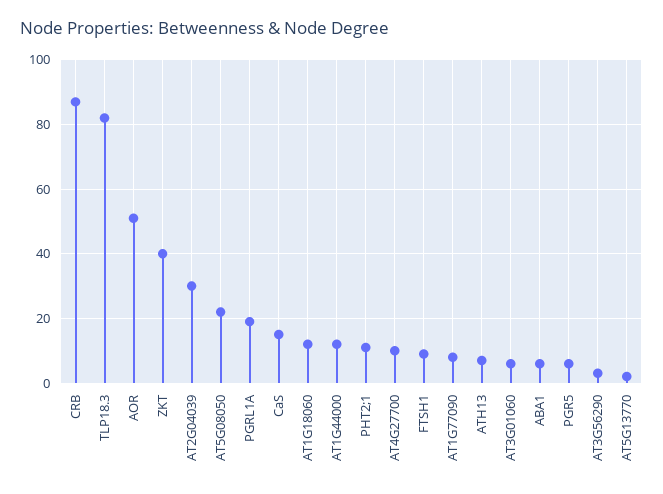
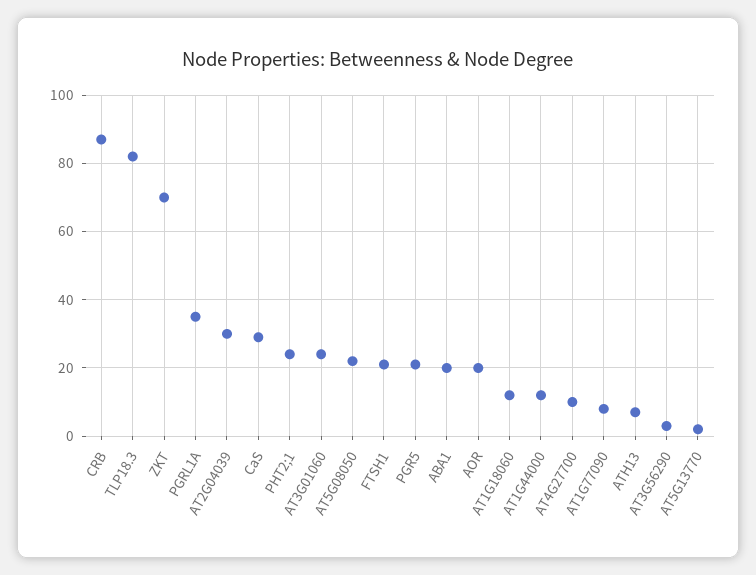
  {
    "CRB": 85,
    "TLP18.3": 80,
-   "AOR": 50,
+   "AOR": 20,
-   "ZKT": 40,
+   "ZKT": 70,
    "AT2G04039": 30,
    "AT5G08050": 20,
-   "PGRL1A": 20,
+   "PGRL1A": 35,
-   "CaS": 15,
+   "CaS": 30,
    "AT1G18060": 10,
    "AT1G44000": 10,
-   "PHT2;1": 10,
+   "PHT2;1": 25,
    "AT4G27700": 10,
-   "FTSH1": 10,
+   "FTSH1": 20,
    "AT1G77090": 10,
    "ATH13": 5,
-   "AT3G01060": 5,
+   "AT3G01060": 25,
-   "ABA1": 5,
+   "ABA1": 20,
-   "PGR5": 5,
+   "PGR5": 20,
    "AT3G56290": 5,
    "AT5G13770": 0
  }

